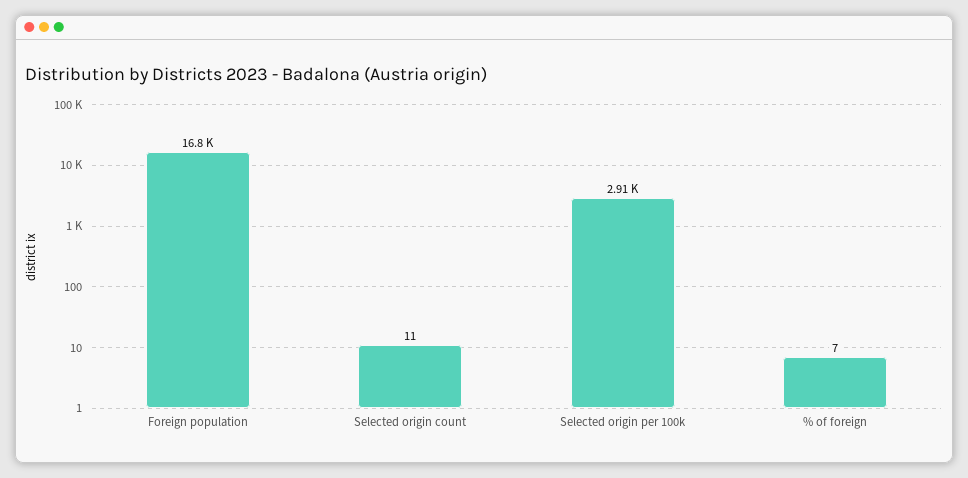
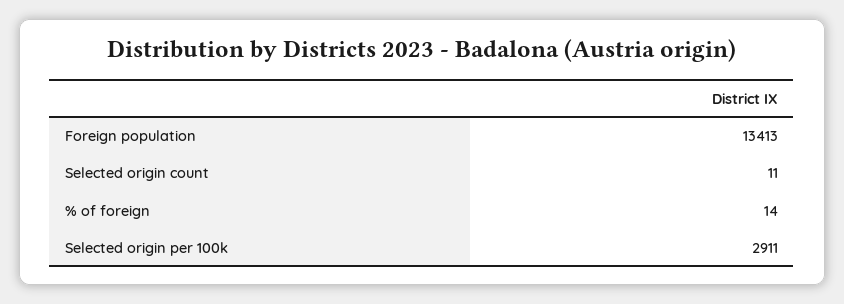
  {
-   "Foreign population": 16800,
+   "Foreign population": 13413,
    "Selected origin count": 11,
    "Selected origin per 100k": 2911,
-   "% of foreign": 7
+   "% of foreign": 14
  }

